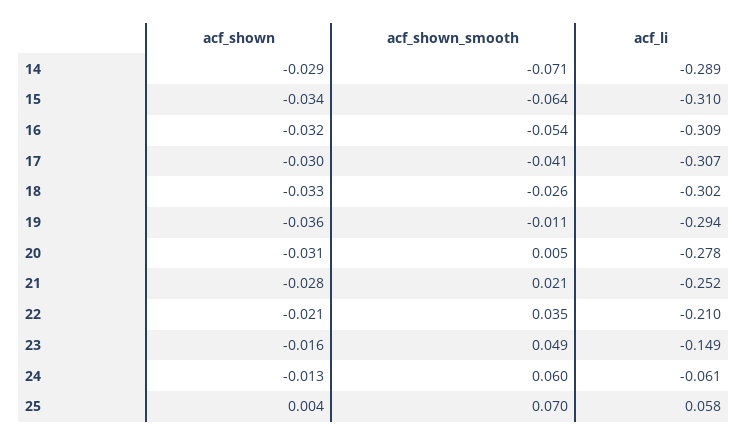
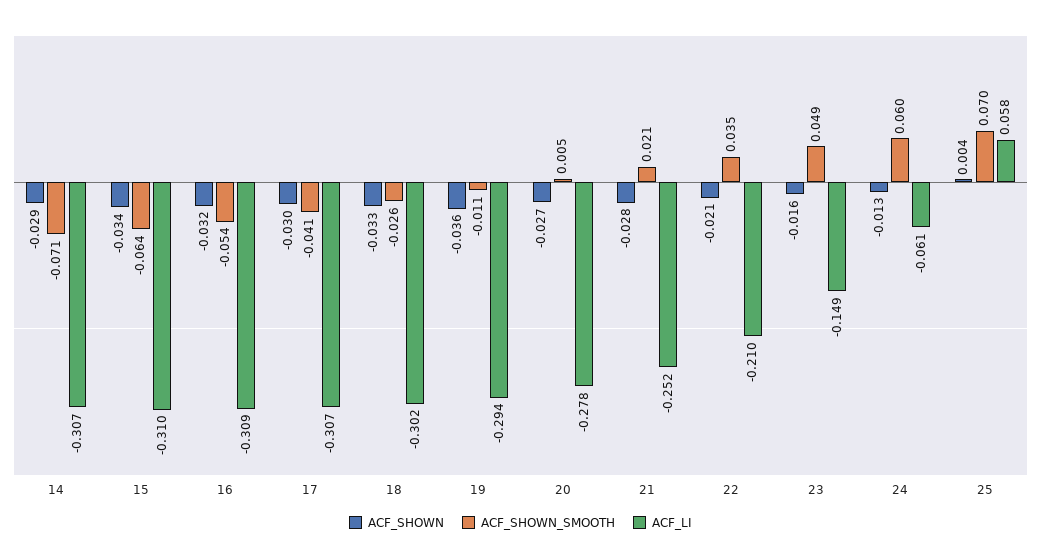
  {
    "acf_shown": {
      "14": -0.029,
      "15": -0.034,
      "16": -0.032,
      "17": -0.03,
      "18": -0.033,
      "19": -0.036,
-     "20": -0.031,
+     "20": -0.027,
      "21": -0.028,
      "22": -0.021,
      "23": -0.016,
      "24": -0.013,
      "25": 0.004
    },
    "acf_shown_smooth": {
      "14": -0.071,
      "15": -0.064,
      "16": -0.054,
      "17": -0.041,
      "18": -0.026,
      "19": -0.011,
      "20": 0.005,
      "21": 0.021,
      "22": 0.035,
      "23": 0.049,
      "24": 0.06,
      "25": 0.07
    },
    "acf_li": {
-     "14": -0.289,
+     "14": -0.307,
      "15": -0.31,
      "16": -0.309,
      "17": -0.307,
      "18": -0.302,
      "19": -0.294,
      "20": -0.278,
      "21": -0.252,
      "22": -0.21,
      "23": -0.149,
      "24": -0.061,
      "25": 0.058
    }
  }

